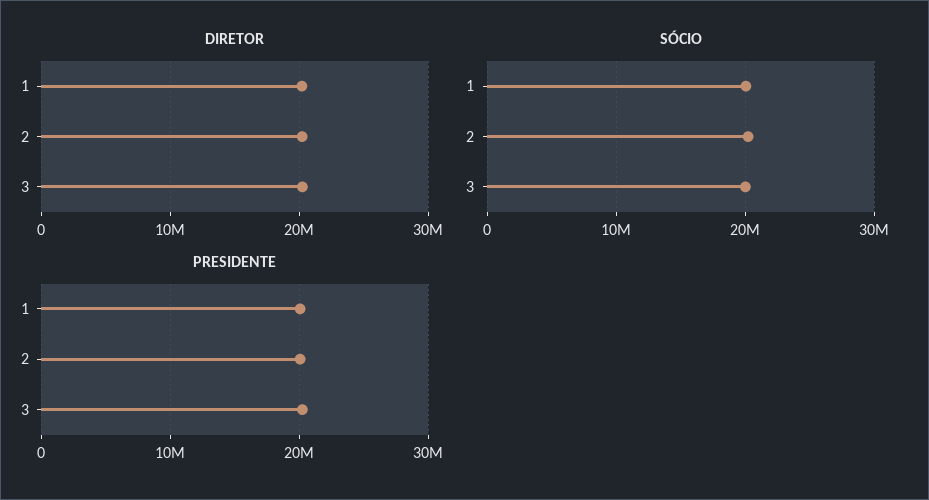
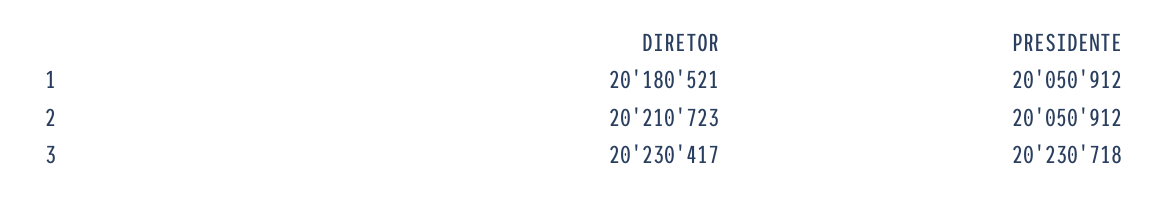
  {
    "DIRETOR": {
      "1": 20180521,
      "2": 20210723,
      "3": 20230417
    },
-   "SÓCIO": {
-     "1": 20000000,
-     "2": 20000000,
-     "3": 20000000
-   },
    "PRESIDENTE": {
      "1": 20050912,
      "2": 20050912,
      "3": 20230718
    }
  }

